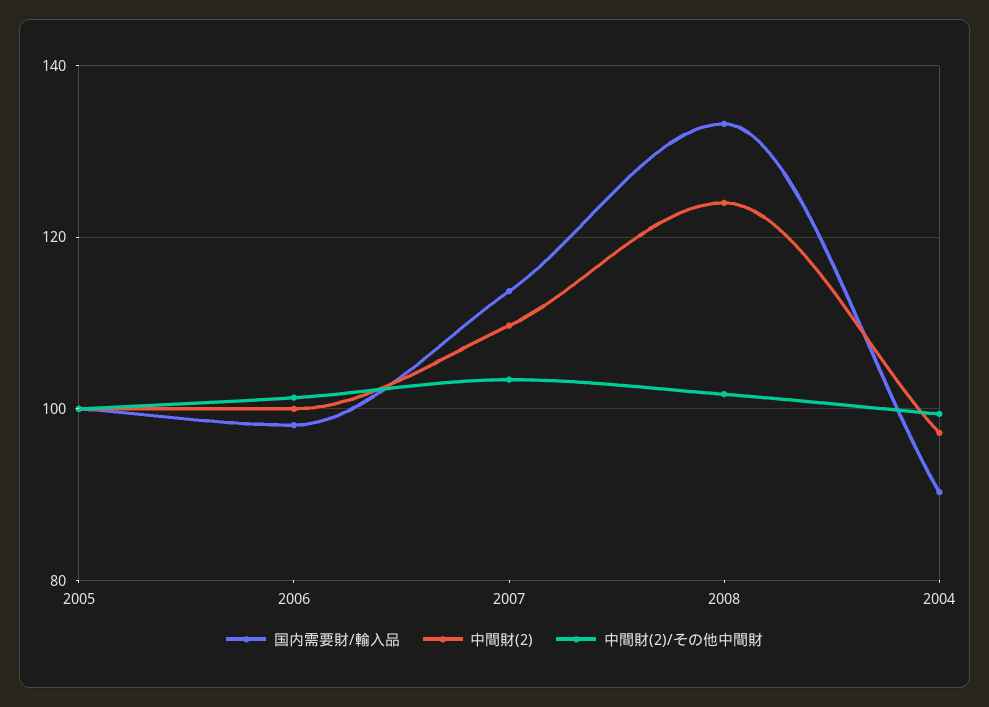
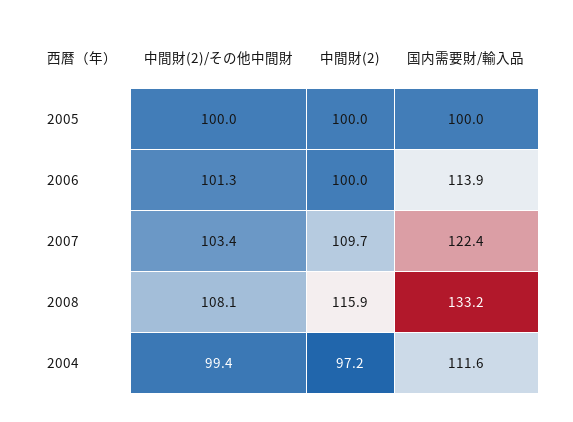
  {
    "国内需要財/輸入品": {
      "2005": 100,
-     "2006": 98,
+     "2006": 113.9,
-     "2007": 114,
+     "2007": 122.4,
      "2008": 133.2,
-     "2004": 90
+     "2004": 111.6
    },
    "中間財(2)": {
      "2005": 100,
      "2006": 100,
      "2007": 109.7,
-     "2008": 124,
+     "2008": 115.9,
      "2004": 97.2
    },
    "中間財(2)/その他中間財": {
      "2005": 100,
      "2006": 101.3,
      "2007": 103.4,
-     "2008": 102,
+     "2008": 108.1,
      "2004": 99.4
    }
  }

